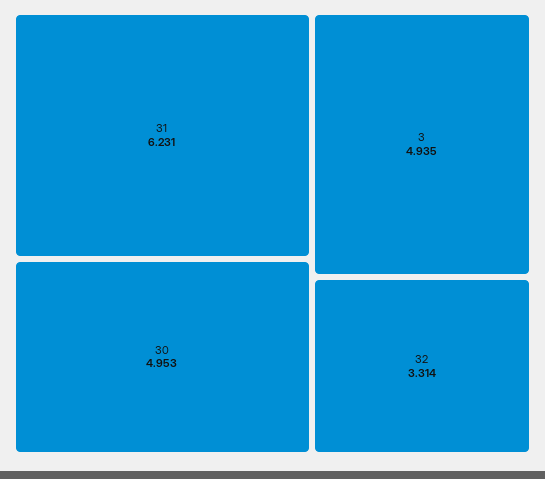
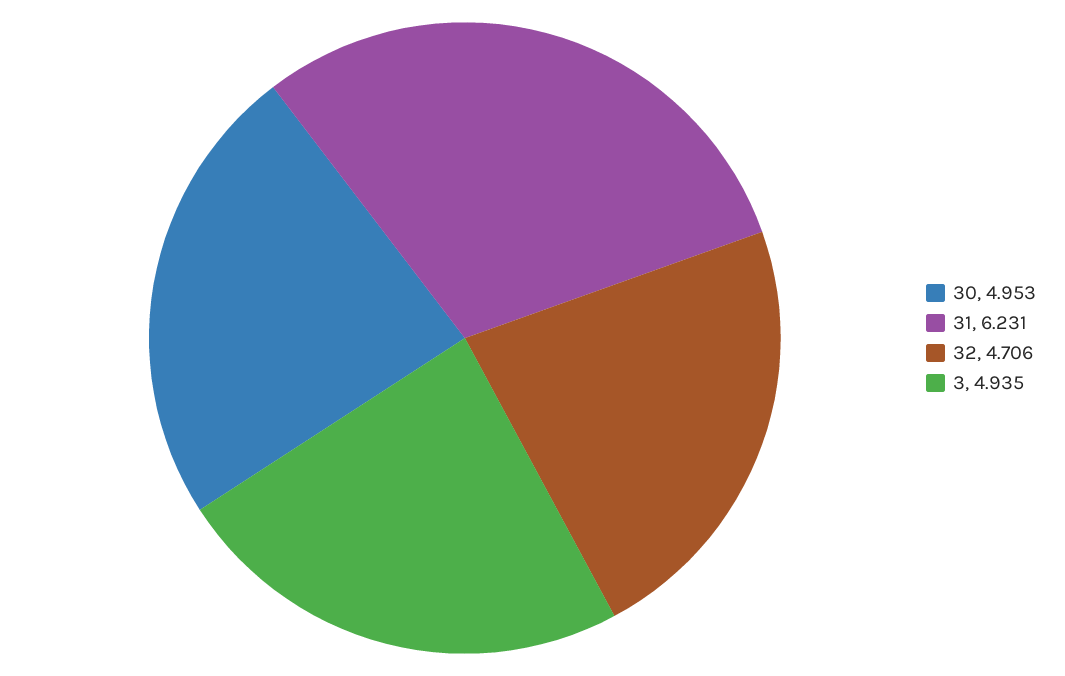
  {
    "31": 6.231,
    "30": 4.953,
    "3": 4.935,
-   "32": 3.314
+   "32": 4.706
  }

